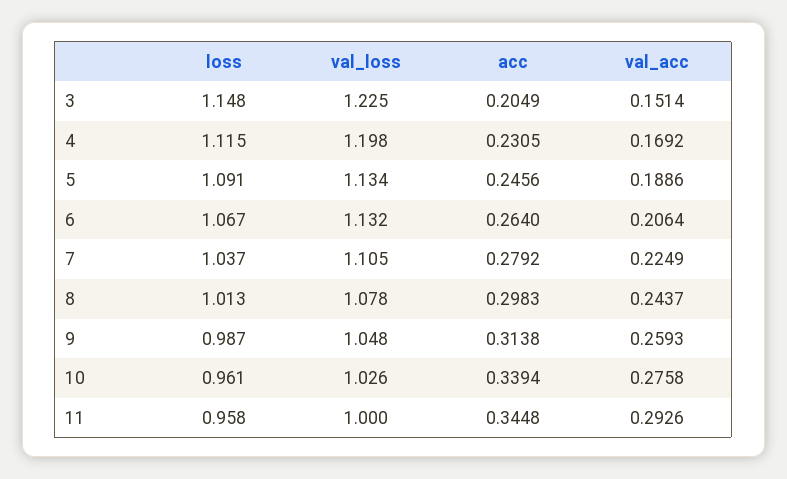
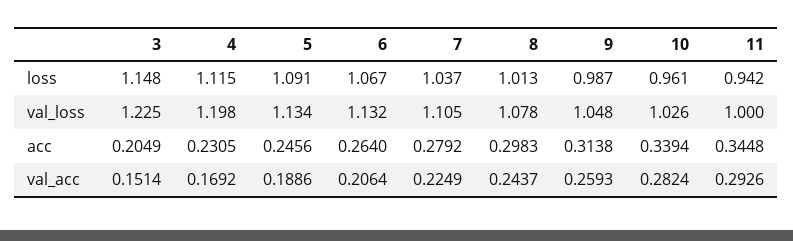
  {
    "loss": {
      "3": 1.148,
      "4": 1.115,
      "5": 1.091,
      "6": 1.067,
      "7": 1.037,
      "8": 1.013,
      "9": 0.987,
      "10": 0.961,
-     "11": 0.958
+     "11": 0.942
    },
    "val_loss": {
      "3": 1.225,
      "4": 1.198,
      "5": 1.134,
      "6": 1.132,
      "7": 1.105,
      "8": 1.078,
      "9": 1.048,
      "10": 1.026,
      "11": 1
    },
    "acc": {
      "3": 0.2049,
      "4": 0.2305,
      "5": 0.2456,
      "6": 0.264,
      "7": 0.2792,
      "8": 0.2983,
      "9": 0.3138,
      "10": 0.3394,
      "11": 0.3448
    },
    "val_acc": {
      "3": 0.1514,
      "4": 0.1692,
      "5": 0.1886,
      "6": 0.2064,
      "7": 0.2249,
      "8": 0.2437,
      "9": 0.2593,
-     "10": 0.2758,
+     "10": 0.2824,
      "11": 0.2926
    }
  }

